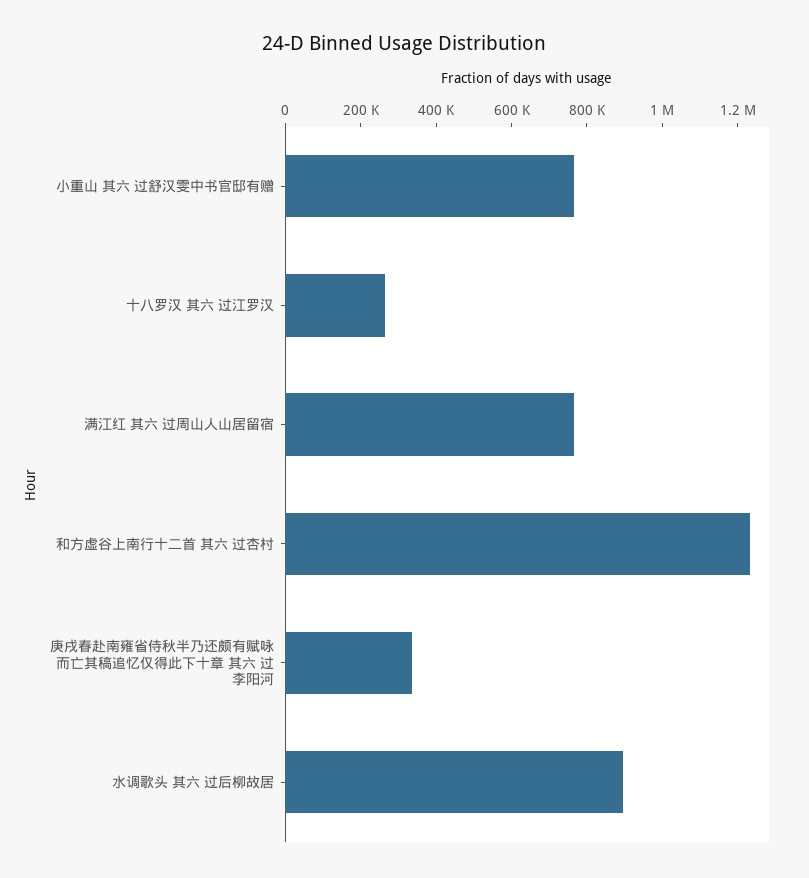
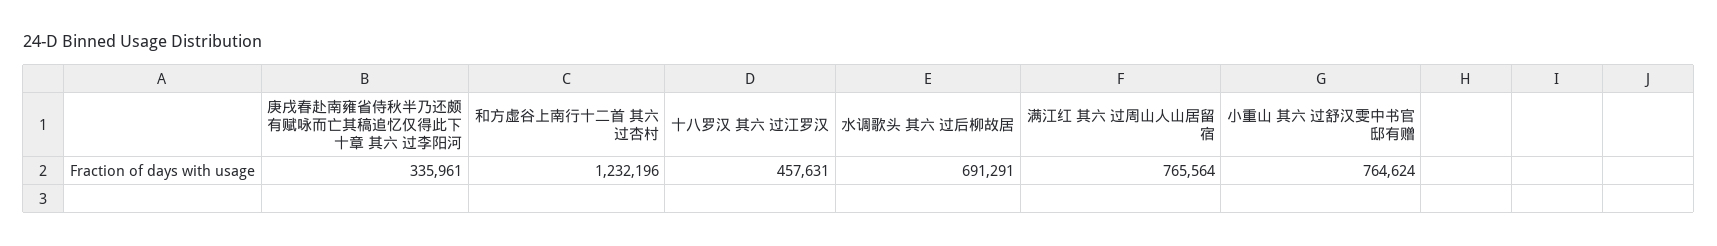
  {
    "小重山 其六 过舒汉雯中书官邸有赠": 764624,
-   "十八罗汉 其六 过江罗汉": 250000,
+   "十八罗汉 其六 过江罗汉": 457631,
    "满江红 其六 过周山人山居留宿": 765564,
    "和方虚谷上南行十二首 其六 过杏村": 1232196,
    "庚戌春赴南雍省侍秋半乃还颇有赋咏而亡其稿追忆仅得此下十章 其六 过李阳河": 335961,
-   "水调歌头 其六 过后柳故居": 900000
+   "水调歌头 其六 过后柳故居": 691291
  }

